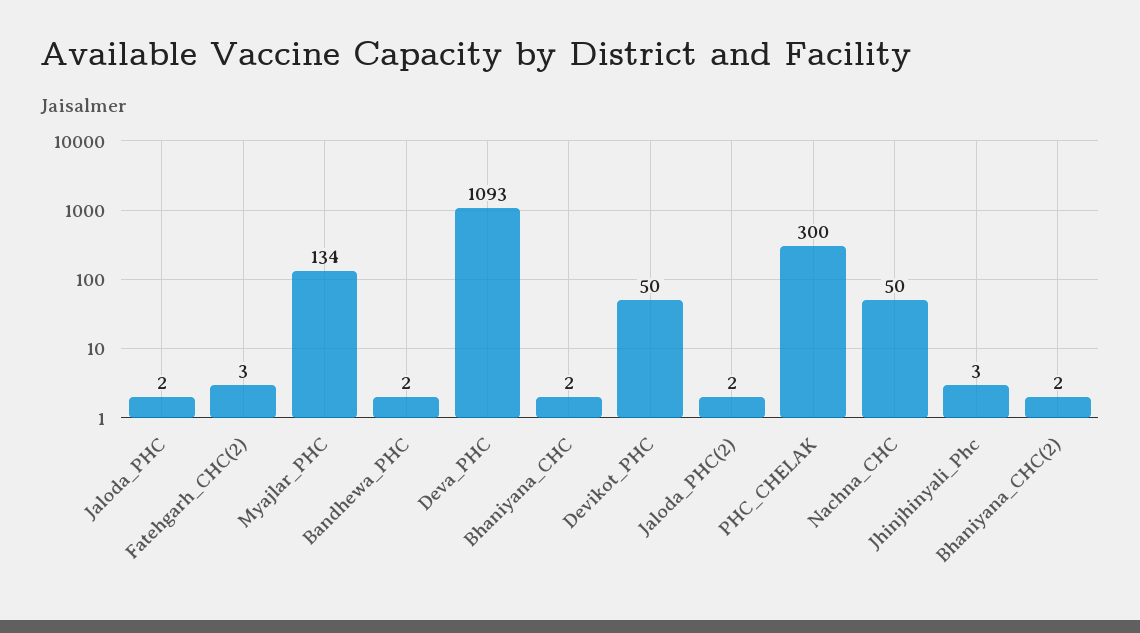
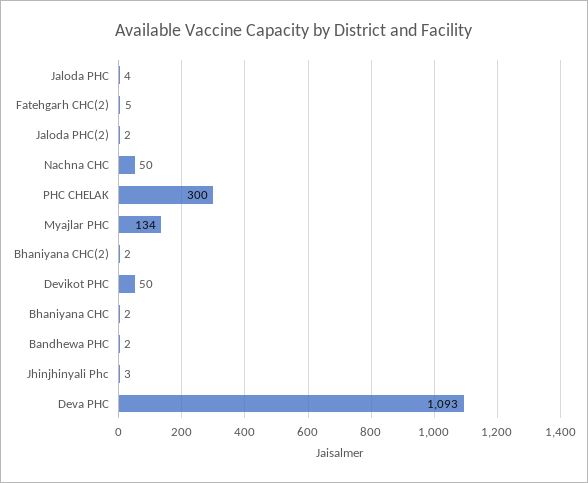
  {
-   "Jaloda_PHC": 2,
+   "Jaloda_PHC": 4,
-   "Fatehgarh_CHC(2)": 3,
+   "Fatehgarh_CHC(2)": 5,
    "Myajlar_PHC": 134,
    "Bandhewa_PHC": 2,
    "Deva_PHC": 1093,
    "Bhaniyana_CHC": 2,
    "Devikot_PHC": 50,
    "Jaloda_PHC(2)": 2,
    "PHC_CHELAK": 300,
    "Nachna_CHC": 50,
    "Jhinjhinyali_Phc": 3,
    "Bhaniyana_CHC(2)": 2
  }

